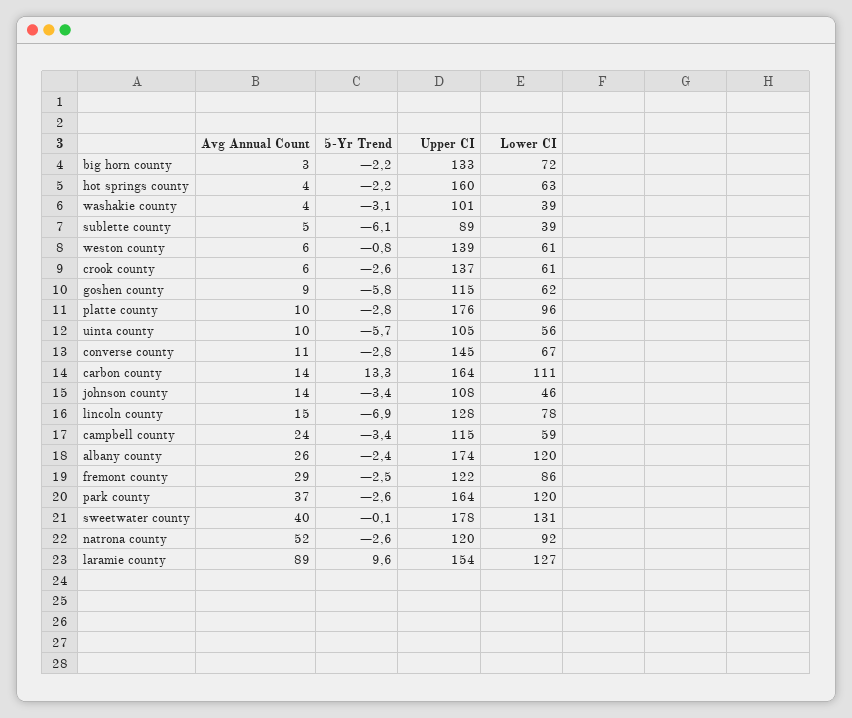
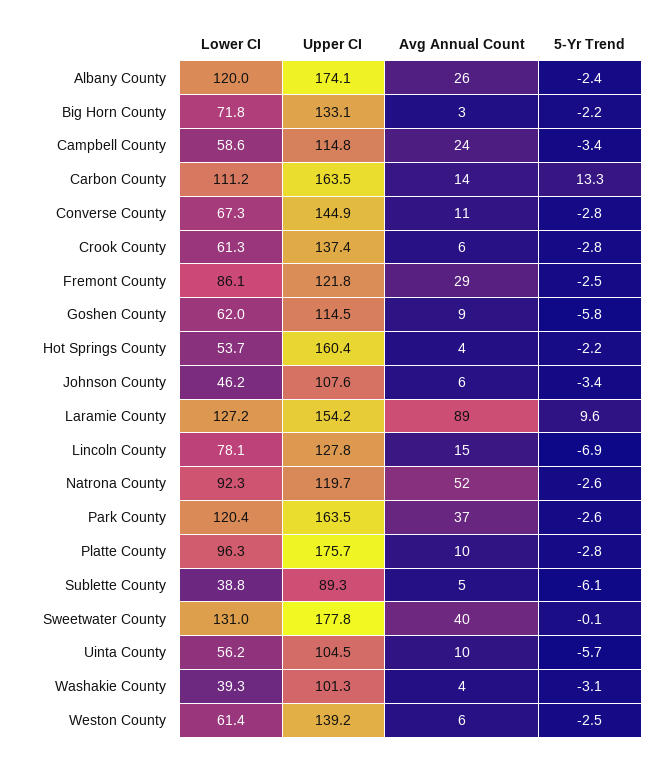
  {
    "Avg Annual Count": {
      "big horn county": 3,
      "hot springs county": 4,
      "washakie county": 4,
      "sublette county": 5,
      "weston county": 6,
      "crook county": 6,
      "goshen county": 9,
      "platte county": 10,
      "uinta county": 10,
      "converse county": 11,
      "carbon county": 14,
-     "johnson county": 14,
+     "johnson county": 6,
      "lincoln county": 15,
      "campbell county": 24,
      "albany county": 26,
      "fremont county": 29,
      "park county": 37,
      "sweetwater county": 40,
      "natrona county": 52,
      "laramie county": 89
    },
    "5-Yr Trend": {
      "big horn county": -2.2,
      "hot springs county": -2.2,
      "washakie county": -3.1,
      "sublette county": -6.1,
-     "weston county": -0.8,
+     "weston county": -2.5,
-     "crook county": -2.6,
+     "crook county": -2.8,
      "goshen county": -5.8,
      "platte county": -2.8,
      "uinta county": -5.7,
      "converse county": -2.8,
      "carbon county": 13.3,
      "johnson county": -3.4,
      "lincoln county": -6.9,
      "campbell county": -3.4,
      "albany county": -2.4,
      "fremont county": -2.5,
      "park county": -2.6,
      "sweetwater county": -0.1,
      "natrona county": -2.6,
      "laramie county": 9.6
    },
    "Upper CI": {
      "big horn county": 133.1,
      "hot springs county": 160.4,
      "washakie county": 101.3,
      "sublette county": 89.3,
      "weston county": 139.2,
      "crook county": 137.4,
      "goshen county": 114.5,
      "platte county": 175.7,
      "uinta county": 104.5,
      "converse county": 144.9,
      "carbon county": 163.5,
      "johnson county": 107.6,
      "lincoln county": 127.8,
      "campbell county": 114.8,
      "albany county": 174.1,
      "fremont county": 121.8,
      "park county": 163.5,
      "sweetwater county": 177.8,
      "natrona county": 119.7,
      "laramie county": 154.2
    },
    "Lower CI": {
      "big horn county": 71.8,
-     "hot springs county": 63,
+     "hot springs county": 53.7,
      "washakie county": 39.3,
      "sublette county": 38.8,
      "weston county": 61.4,
      "crook county": 61.3,
      "goshen county": 62,
      "platte county": 96.3,
      "uinta county": 56.2,
      "converse county": 67.3,
      "carbon county": 111.2,
      "johnson county": 46.2,
      "lincoln county": 78.1,
      "campbell county": 58.6,
      "albany county": 120,
      "fremont county": 86.1,
      "park county": 120.4,
      "sweetwater county": 131,
      "natrona county": 92.3,
      "laramie county": 127.2
    }
  }

